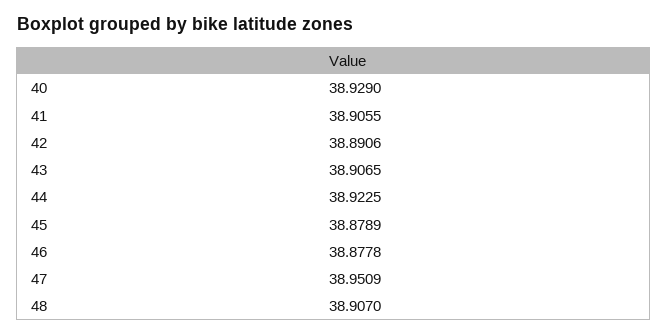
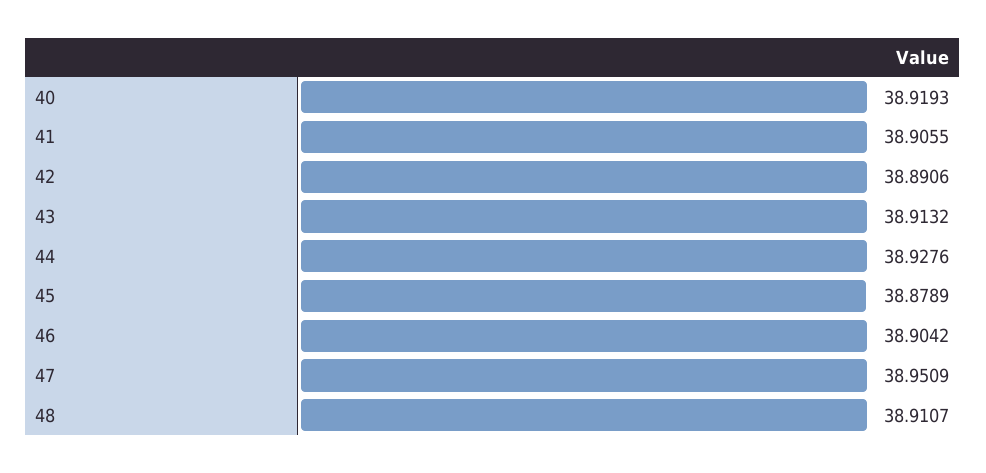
  {
-   "40": 38.929,
+   "40": 38.9193,
    "41": 38.9055,
    "42": 38.8906,
-   "43": 38.9065,
+   "43": 38.9132,
-   "44": 38.9225,
+   "44": 38.9276,
    "45": 38.8789,
-   "46": 38.8778,
+   "46": 38.9042,
    "47": 38.9509,
-   "48": 38.907
+   "48": 38.9107
  }

